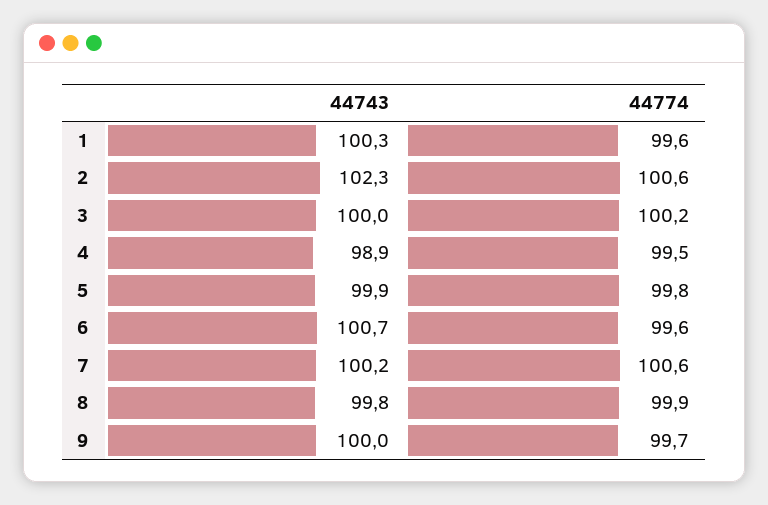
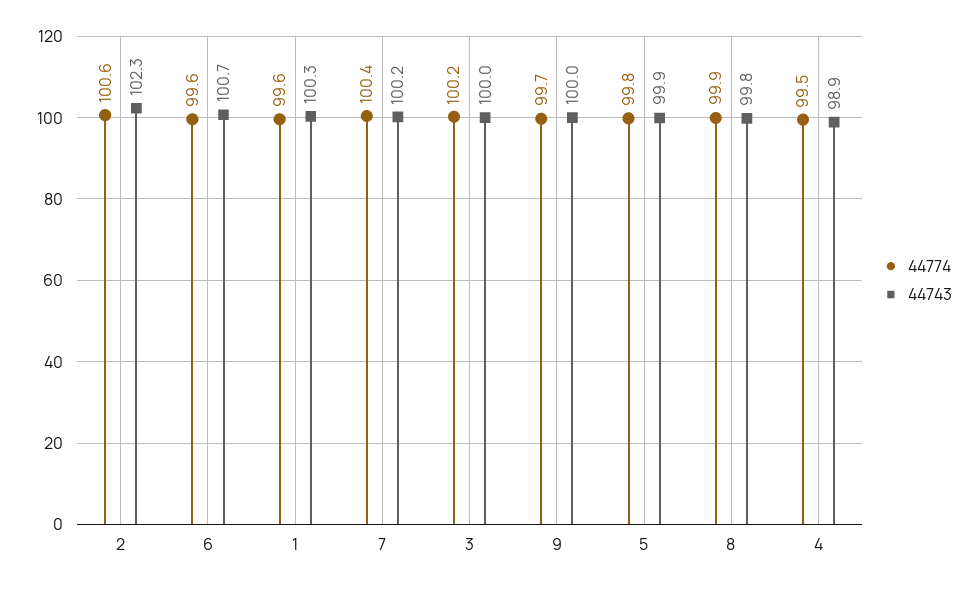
  {
    "44743": {
      "1": 100.3,
      "2": 102.3,
      "3": 100,
      "4": 98.9,
      "5": 99.9,
      "6": 100.7,
      "7": 100.2,
      "8": 99.8,
      "9": 100
    },
    "44774": {
      "1": 99.6,
      "2": 100.6,
      "3": 100.2,
      "4": 99.5,
      "5": 99.8,
      "6": 99.6,
-     "7": 100.6,
+     "7": 100.4,
      "8": 99.9,
      "9": 99.7
    }
  }

